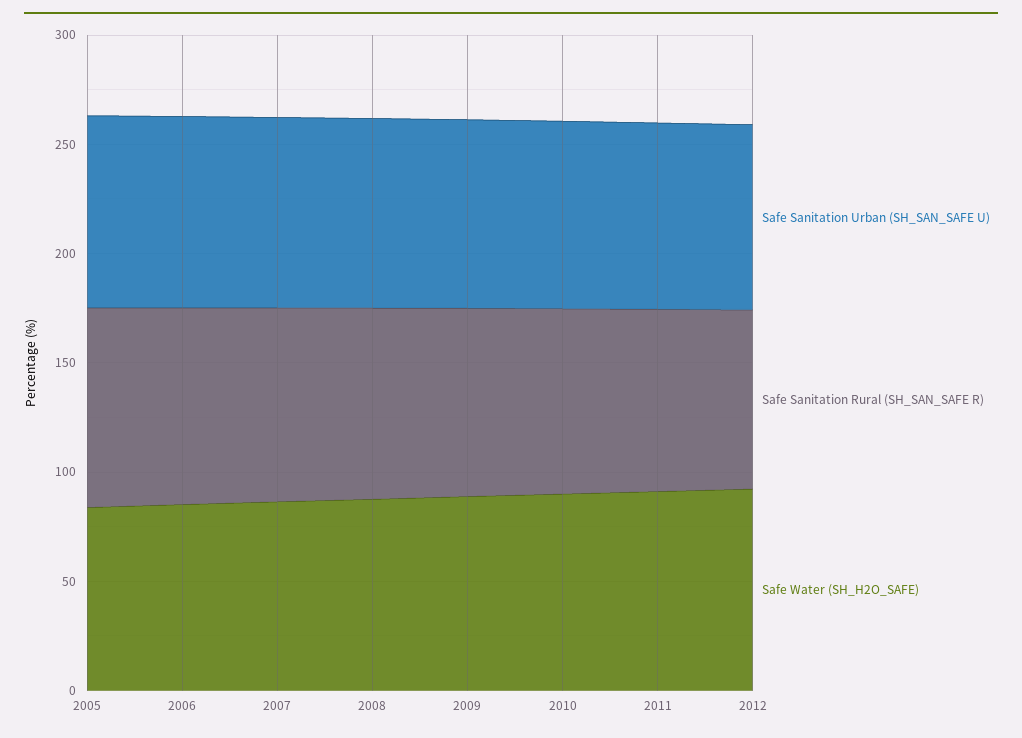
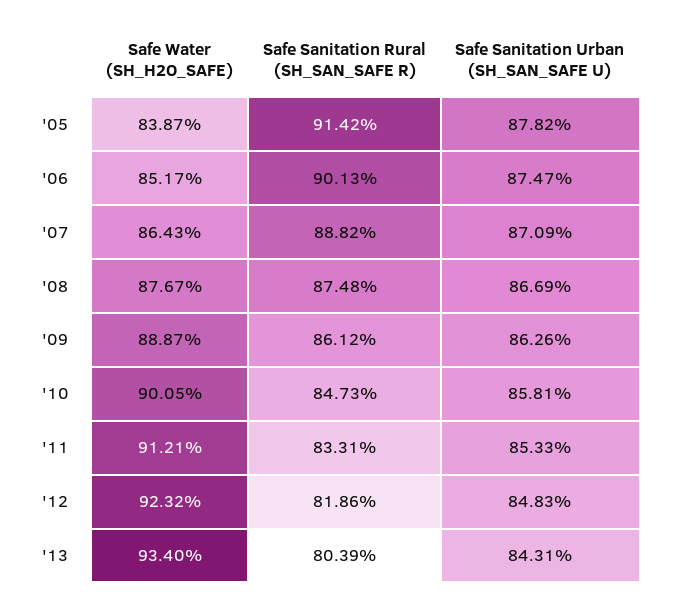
  {
    "Safe Sanitation Urban (SH_SAN_SAFE U)": {
      "2005": 87.82,
      "2006": 87.47,
      "2007": 87.09,
      "2008": 86.69,
      "2009": 86.26,
      "2010": 85.81,
      "2011": 85.33,
-     "2012": 84.83
+     "2012": 84.83,
+     "'13": 84.31
    },
    "Safe Sanitation Rural (SH_SAN_SAFE R)": {
      "2005": 91.42,
      "2006": 90.13,
      "2007": 88.82,
      "2008": 87.48,
      "2009": 86.12,
      "2010": 84.73,
      "2011": 83.31,
-     "2012": 81.86
+     "2012": 81.86,
+     "'13": 80.39
    },
    "Safe Water (SH_H2O_SAFE)": {
      "2005": 83.87,
      "2006": 85.17,
      "2007": 86.43,
      "2008": 87.67,
      "2009": 88.87,
      "2010": 90.05,
      "2011": 91.21,
-     "2012": 92.32
+     "2012": 92.32,
+     "'13": 93.4
    }
  }

